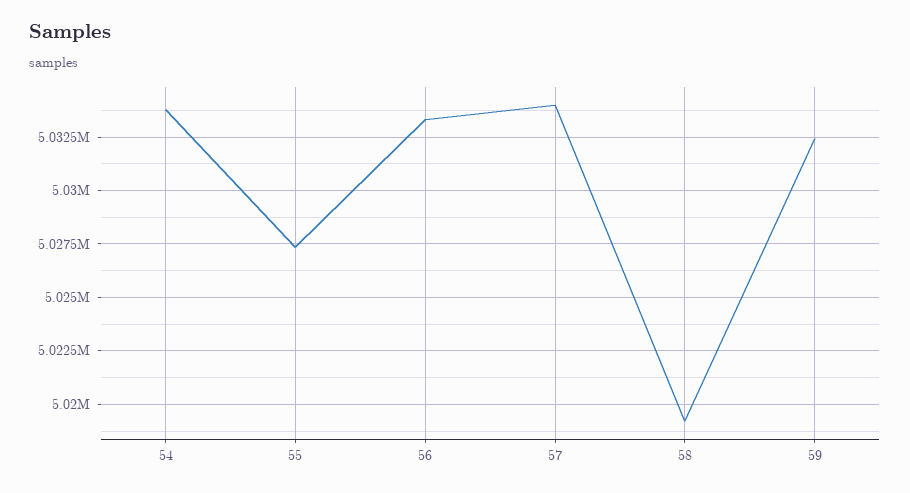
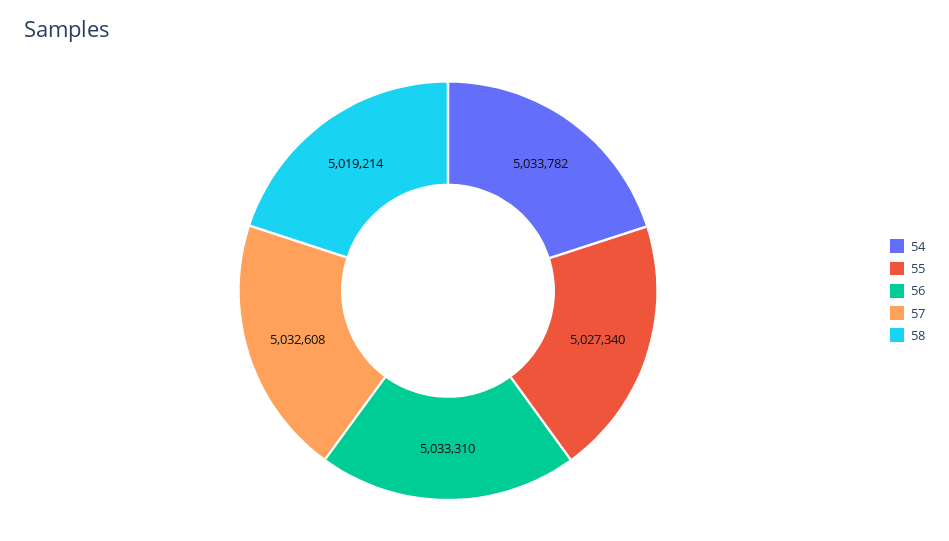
  {
    "54": 5033782,
    "55": 5027340,
    "56": 5033310,
-   "57": 5034000,
+   "57": 5032608,
-   "58": 5019214,
+   "58": 5019214
-   "59": 5032500
  }

